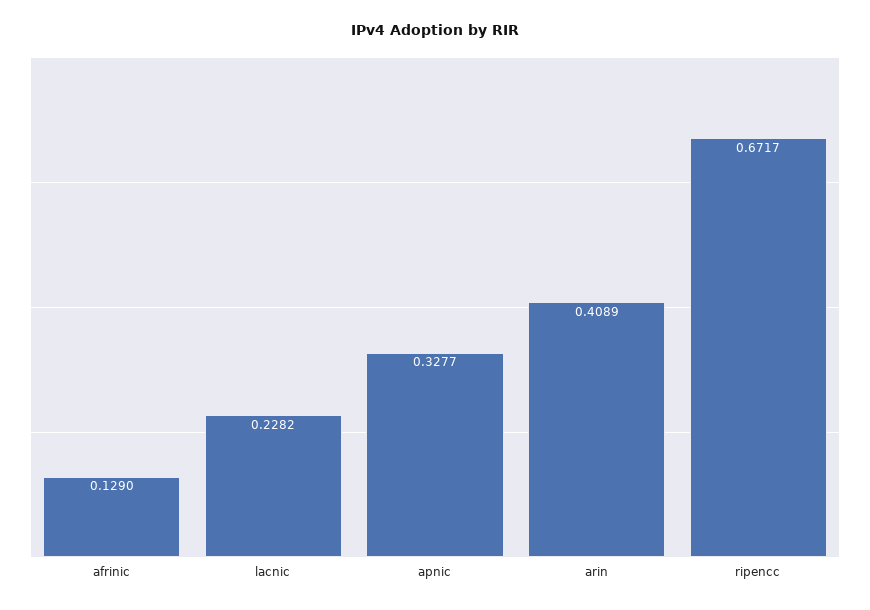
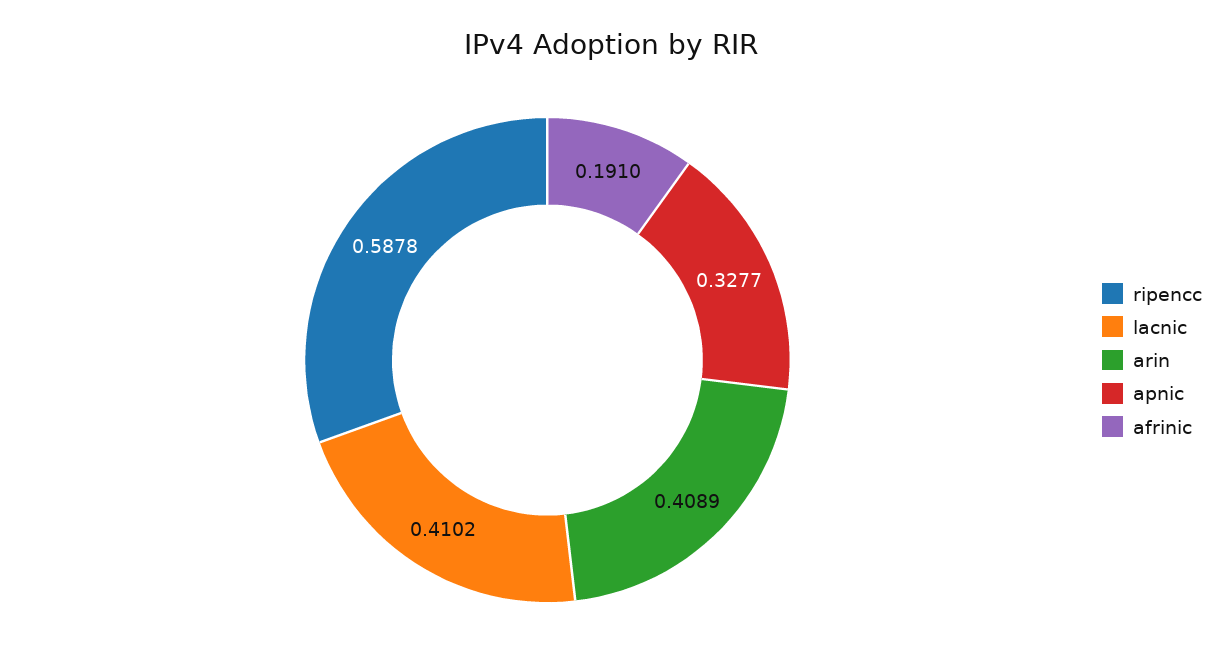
  {
-   "afrinic": 0.129,
+   "afrinic": 0.191,
-   "lacnic": 0.2282,
+   "lacnic": 0.4102,
    "apnic": 0.3277,
    "arin": 0.4089,
-   "ripencc": 0.6717
+   "ripencc": 0.5878
  }

